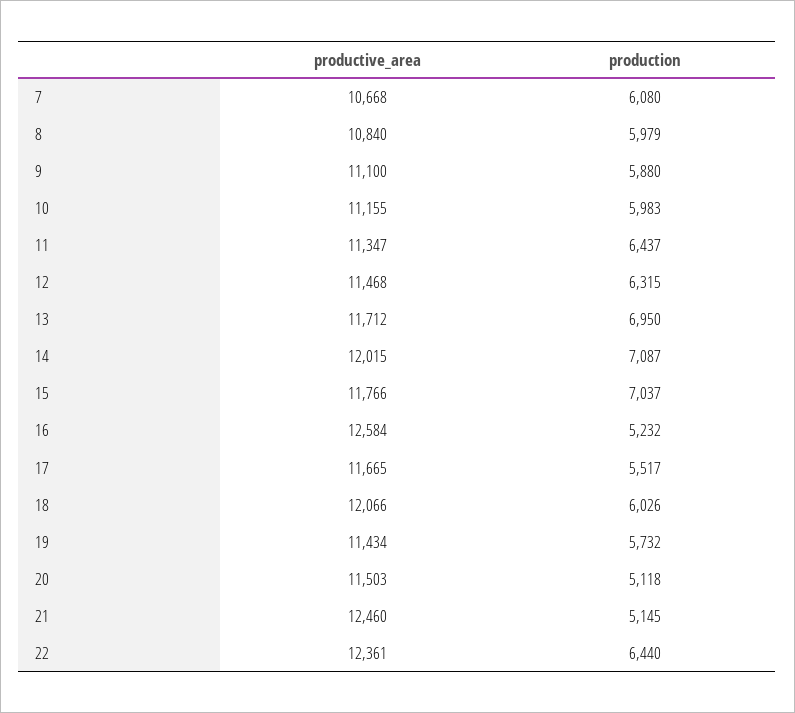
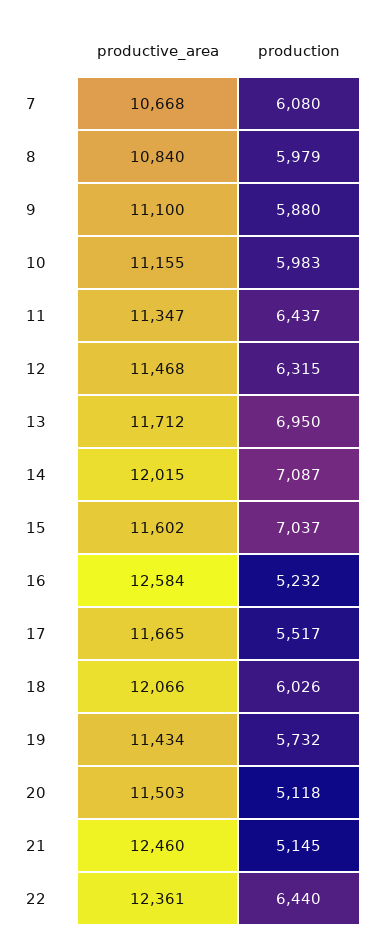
  {
    "productive_area": {
      "7": 10668,
      "8": 10840,
      "9": 11100,
      "10": 11155,
      "11": 11347,
      "12": 11468,
      "13": 11712,
      "14": 12015,
-     "15": 11766,
+     "15": 11602,
      "16": 12584,
      "17": 11665,
      "18": 12066,
      "19": 11434,
      "20": 11503,
      "21": 12460,
      "22": 12361
    },
    "production": {
      "7": 6080,
      "8": 5979,
      "9": 5880,
      "10": 5983,
      "11": 6437,
      "12": 6315,
      "13": 6950,
      "14": 7087,
      "15": 7037,
      "16": 5232,
      "17": 5517,
      "18": 6026,
      "19": 5732,
      "20": 5118,
      "21": 5145,
      "22": 6440
    }
  }

